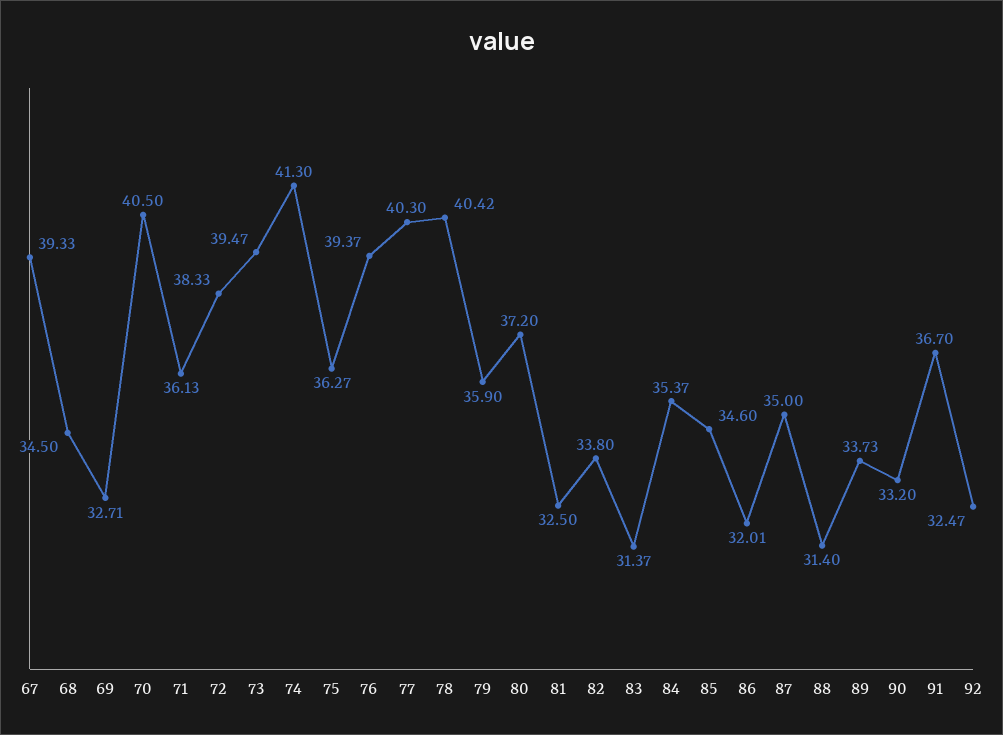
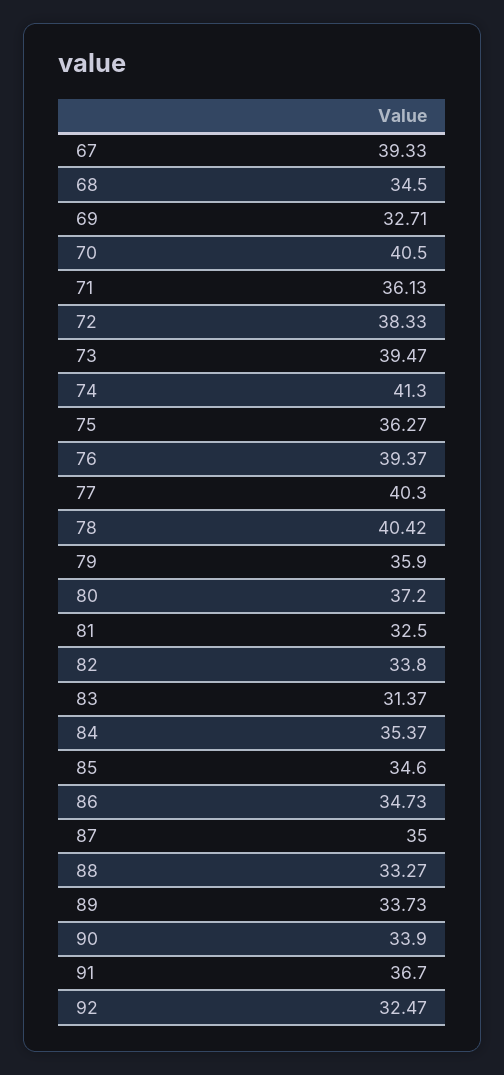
  {
    "67": 39.33,
    "68": 34.5,
    "69": 32.71,
    "70": 40.5,
    "71": 36.13,
    "72": 38.33,
    "73": 39.47,
    "74": 41.3,
    "75": 36.27,
    "76": 39.37,
    "77": 40.3,
    "78": 40.42,
    "79": 35.9,
    "80": 37.2,
    "81": 32.5,
    "82": 33.8,
    "83": 31.37,
    "84": 35.37,
    "85": 34.6,
-   "86": 32.01,
+   "86": 34.73,
    "87": 35,
-   "88": 31.4,
+   "88": 33.27,
    "89": 33.73,
-   "90": 33.2,
+   "90": 33.9,
    "91": 36.7,
    "92": 32.47
  }

